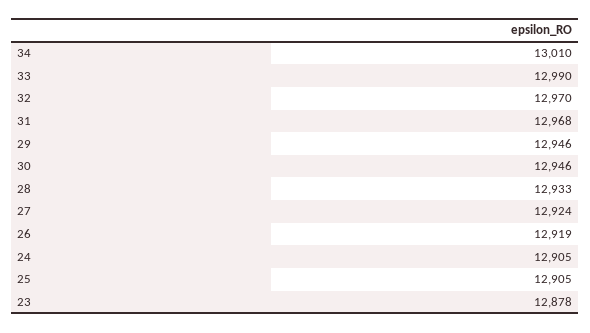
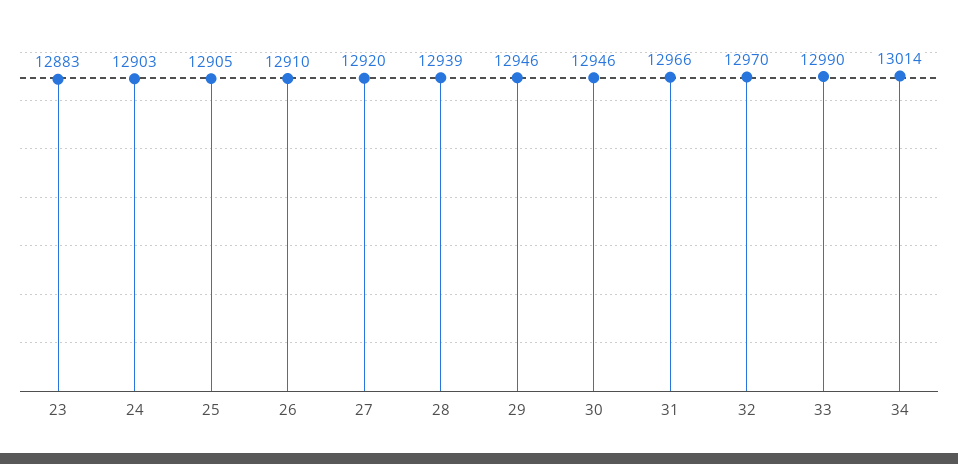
  {
-   "34": 13010,
+   "34": 13014,
    "33": 12990,
    "32": 12970,
-   "31": 12968,
+   "31": 12966,
    "29": 12946,
    "30": 12946,
-   "28": 12933,
+   "28": 12939,
-   "27": 12924,
+   "27": 12920,
-   "26": 12919,
+   "26": 12910,
-   "24": 12905,
+   "24": 12903,
    "25": 12905,
-   "23": 12878
+   "23": 12883
  }

